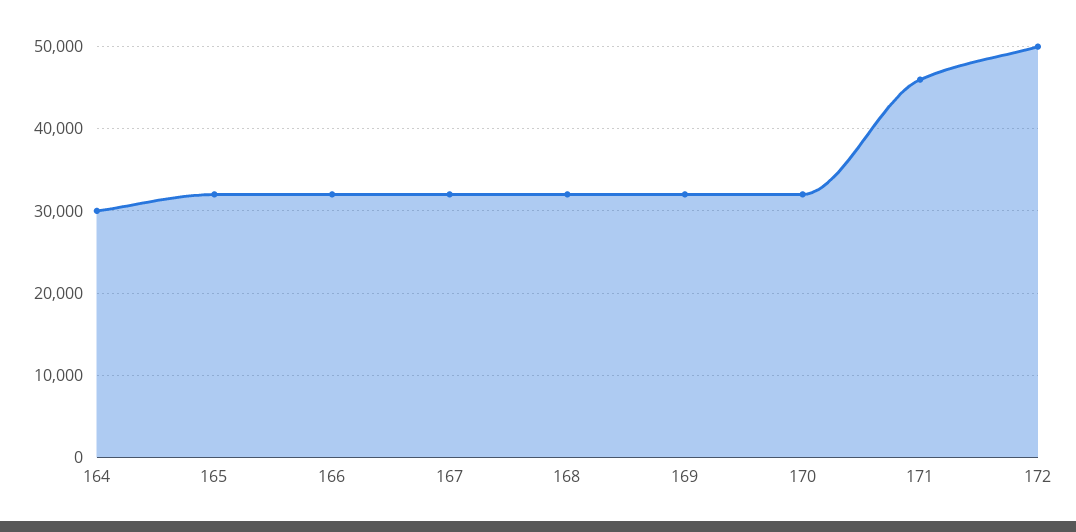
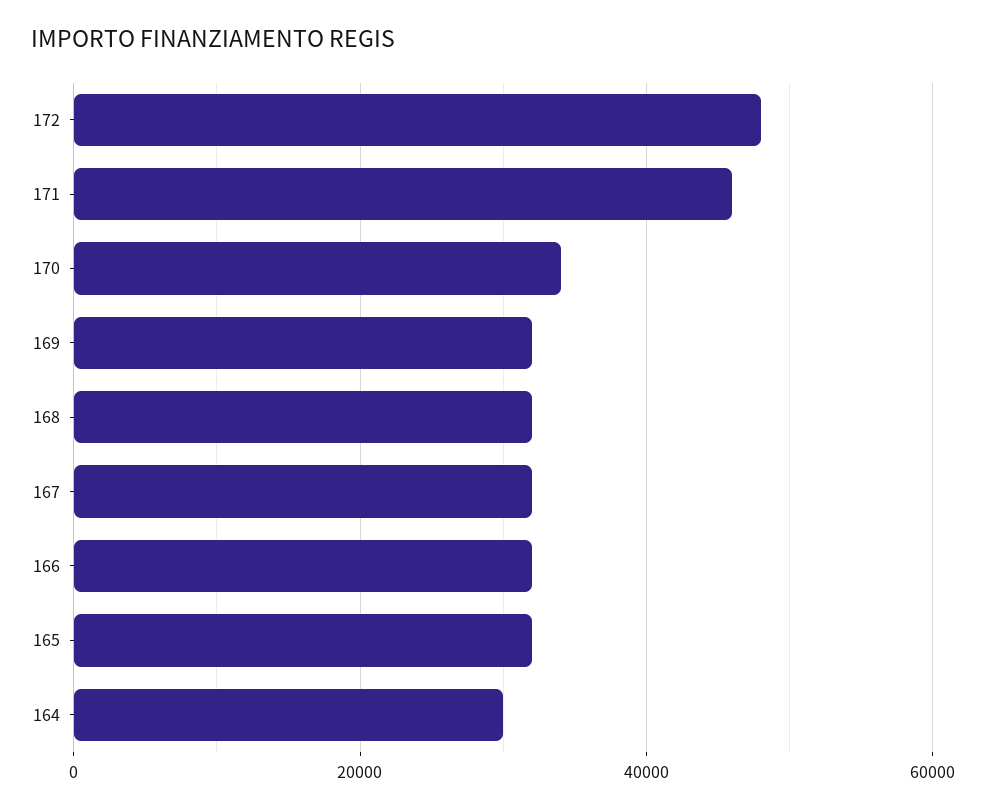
  {
    "164": 30000,
    "165": 32000,
    "166": 32000,
    "167": 32000,
    "168": 32000,
    "169": 32000,
-   "170": 32000,
+   "170": 34000,
    "171": 46000,
-   "172": 50000
+   "172": 48000
  }

